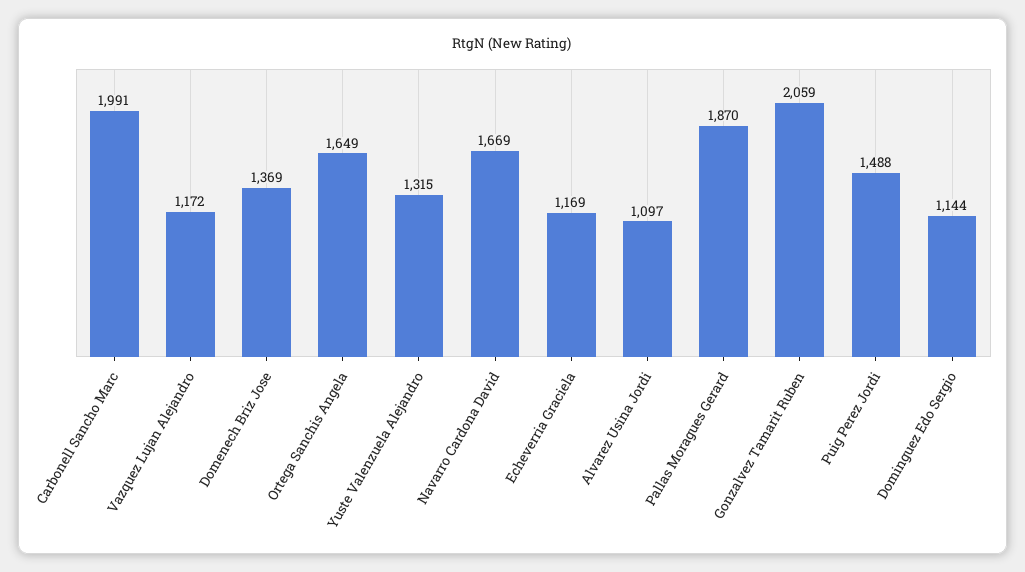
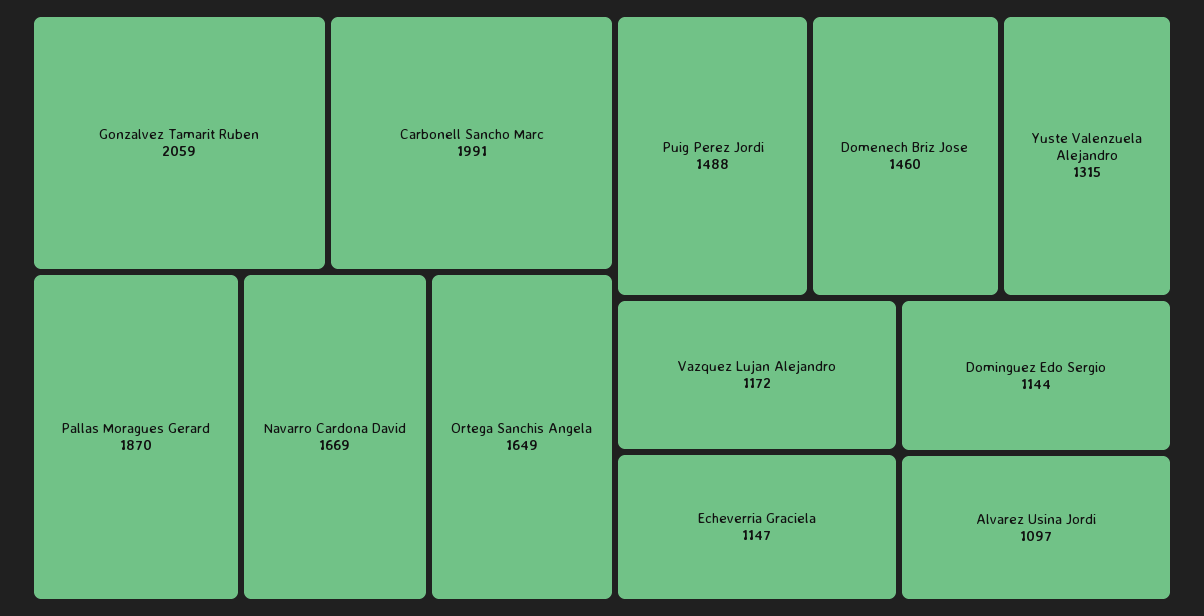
  {
    "Carbonell Sancho Marc": 1991,
    "Vazquez Lujan Alejandro": 1172,
-   "Domenech Briz Jose": 1369,
+   "Domenech Briz Jose": 1460,
    "Ortega Sanchis Angela": 1649,
    "Yuste Valenzuela Alejandro": 1315,
    "Navarro Cardona David": 1669,
-   "Echeverria Graciela": 1169,
+   "Echeverria Graciela": 1147,
    "Alvarez Usina Jordi": 1097,
    "Pallas Moragues Gerard": 1870,
    "Gonzalvez Tamarit Ruben": 2059,
    "Puig Perez Jordi": 1488,
    "Dominguez Edo Sergio": 1144
  }

